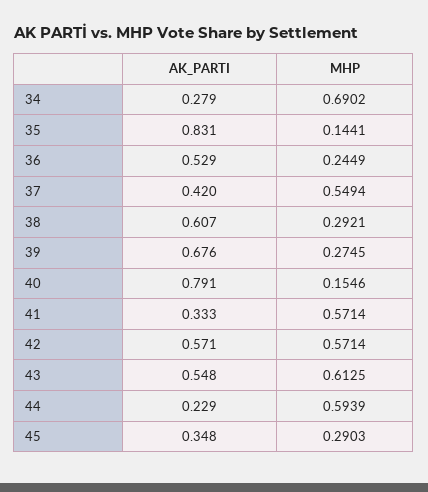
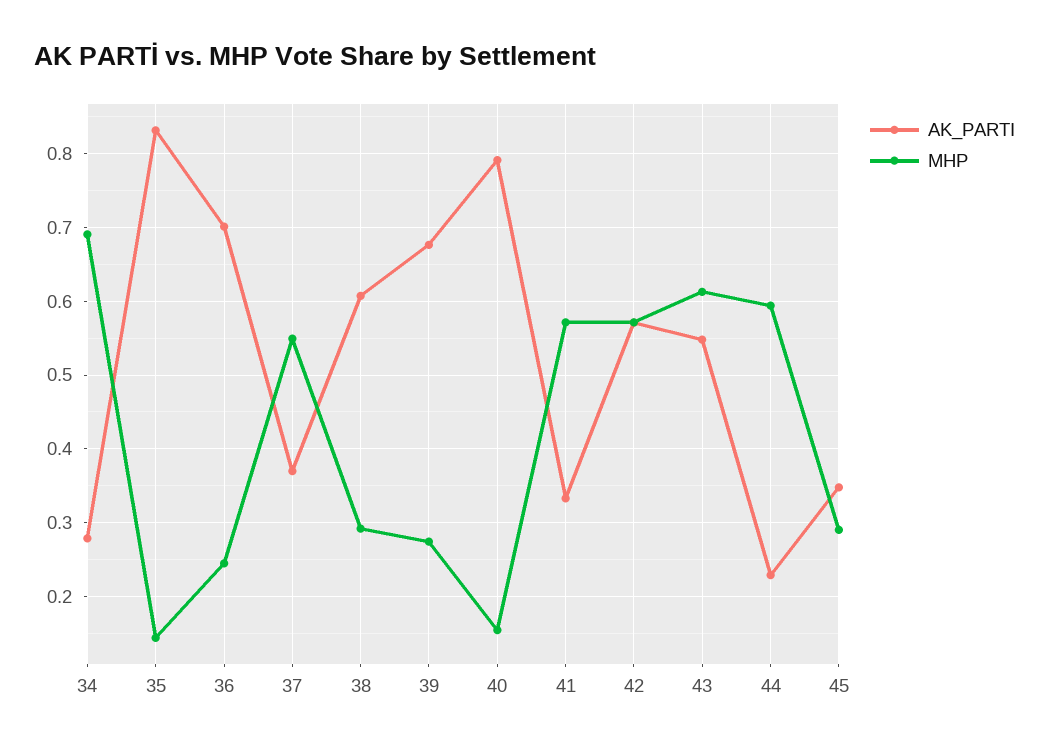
  {
    "AK_PARTI": {
      "34": 0.279,
      "35": 0.831,
-     "36": 0.529,
+     "36": 0.7,
-     "37": 0.42,
+     "37": 0.37,
      "38": 0.607,
      "39": 0.676,
      "40": 0.791,
      "41": 0.333,
      "42": 0.571,
      "43": 0.548,
      "44": 0.229,
      "45": 0.348
    },
    "MHP": {
      "34": 0.6902,
      "35": 0.1441,
      "36": 0.2449,
      "37": 0.5494,
      "38": 0.2921,
      "39": 0.2745,
      "40": 0.1546,
      "41": 0.5714,
      "42": 0.5714,
      "43": 0.6125,
      "44": 0.5939,
      "45": 0.2903
    }
  }

